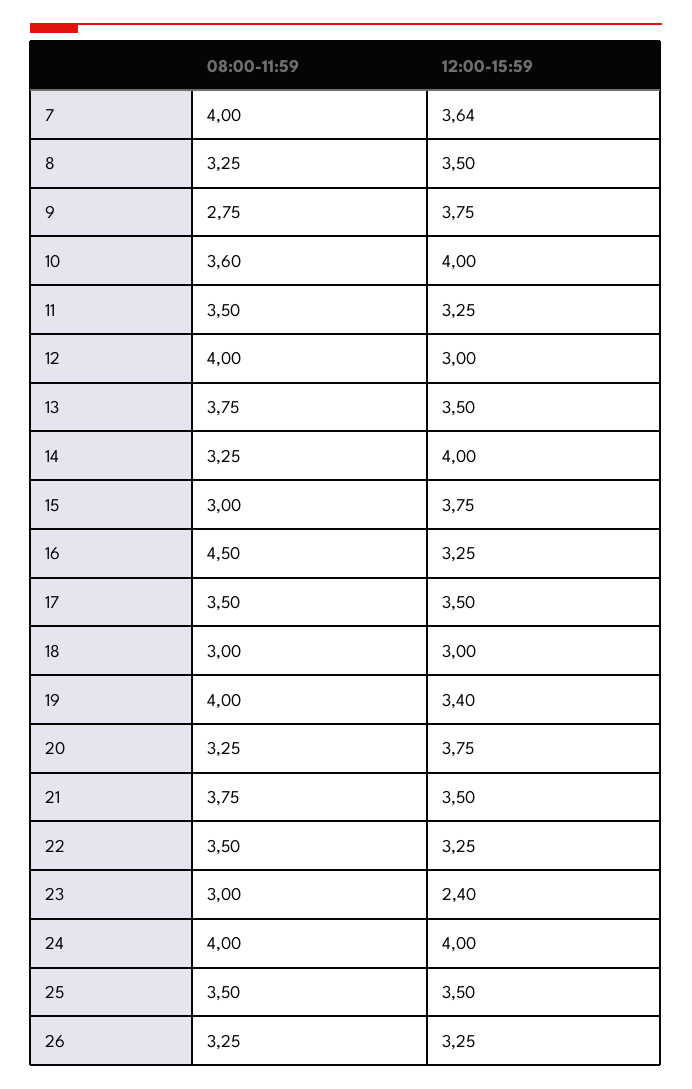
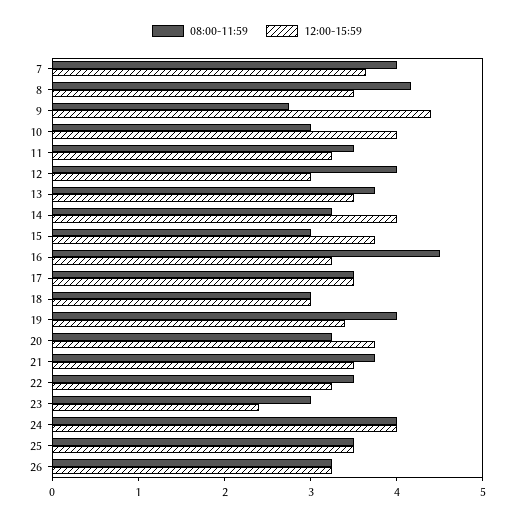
  {
    "08:00-11:59": {
      "7": 4,
-     "8": 3.25,
+     "8": 4.2,
      "9": 2.75,
-     "10": 3.6,
+     "10": 3,
      "11": 3.5,
      "12": 4,
      "13": 3.75,
      "14": 3.25,
      "15": 3,
      "16": 4.5,
      "17": 3.5,
      "18": 3,
      "19": 4,
      "20": 3.25,
      "21": 3.75,
      "22": 3.5,
      "23": 3,
      "24": 4,
      "25": 3.5,
      "26": 3.25
    },
    "12:00-15:59": {
      "7": 3.64,
      "8": 3.5,
-     "9": 3.75,
+     "9": 4.4,
      "10": 4,
      "11": 3.25,
      "12": 3,
      "13": 3.5,
      "14": 4,
      "15": 3.75,
      "16": 3.25,
      "17": 3.5,
      "18": 3,
      "19": 3.4,
      "20": 3.75,
      "21": 3.5,
      "22": 3.25,
      "23": 2.4,
      "24": 4,
      "25": 3.5,
      "26": 3.25
    }
  }

